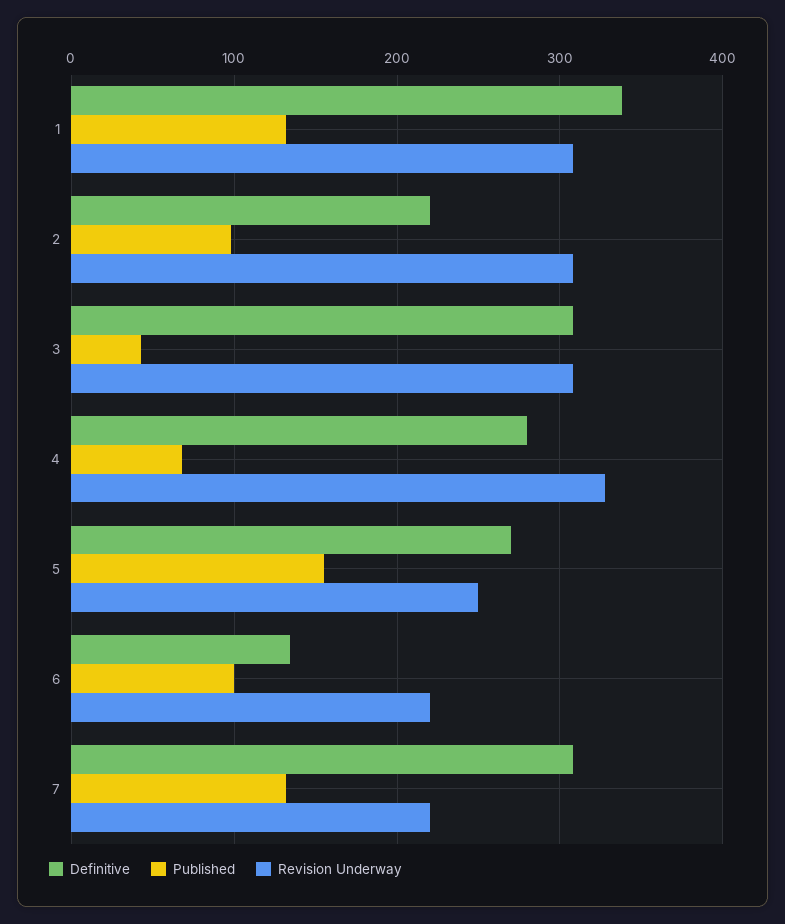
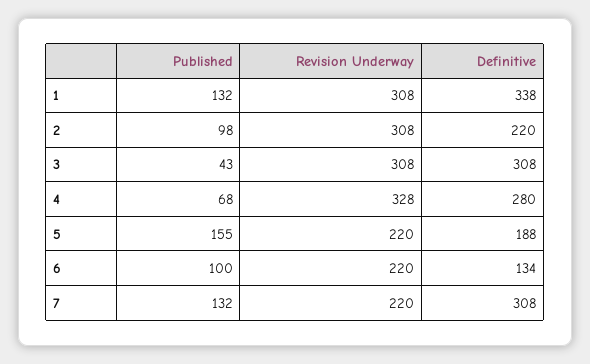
  {
    "Definitive": {
      "1": 338,
      "2": 220,
      "3": 308,
      "4": 280,
-     "5": 270,
+     "5": 188,
      "6": 134,
      "7": 308
    },
    "Published": {
      "1": 132,
      "2": 98,
      "3": 43,
      "4": 68,
      "5": 155,
      "6": 100,
      "7": 132
    },
    "Revision Underway": {
      "1": 308,
      "2": 308,
      "3": 308,
      "4": 328,
-     "5": 250,
+     "5": 220,
      "6": 220,
      "7": 220
    }
  }

